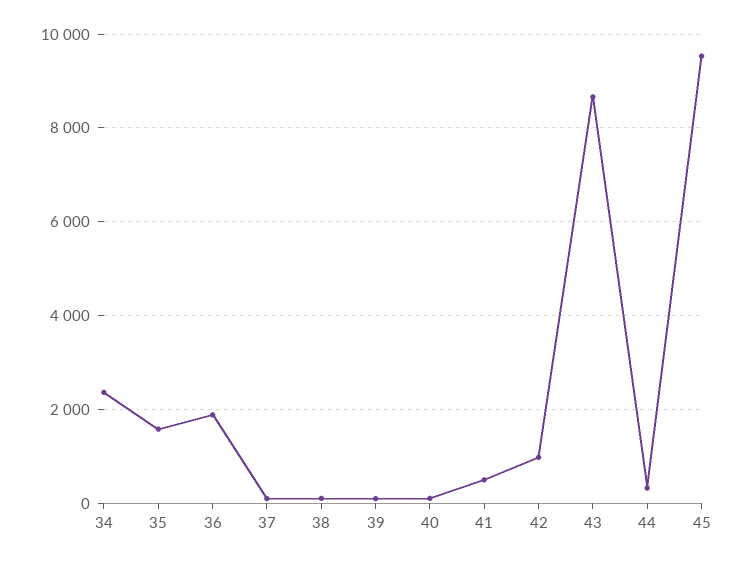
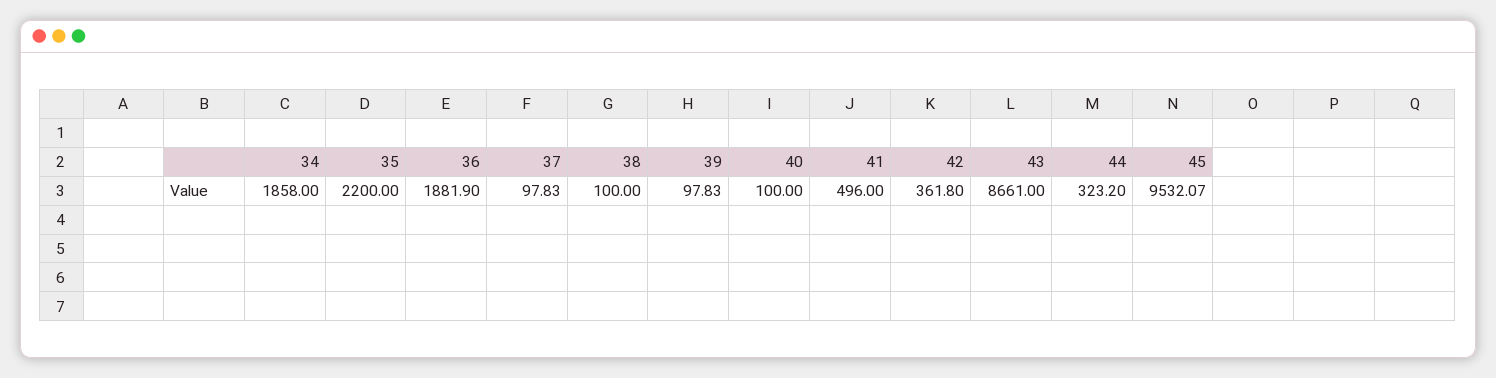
  {
-   "34": 2400,
+   "34": 1858,
-   "35": 1600,
+   "35": 2200,
    "36": 1881.9,
    "37": 97.83,
    "38": 100,
    "39": 97.83,
    "40": 100,
    "41": 496,
-   "42": 1000,
+   "42": 361.8,
    "43": 8661,
    "44": 323.2,
    "45": 9532.07
  }

